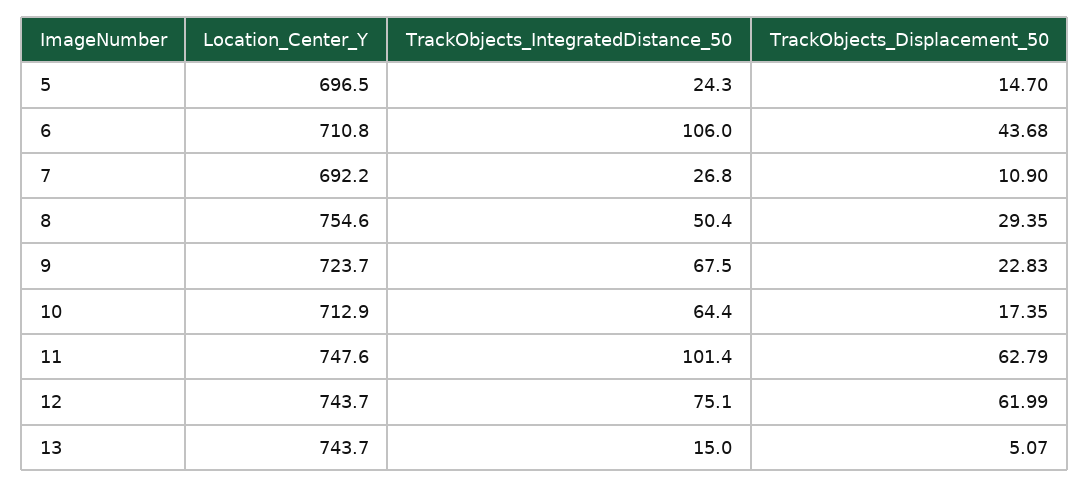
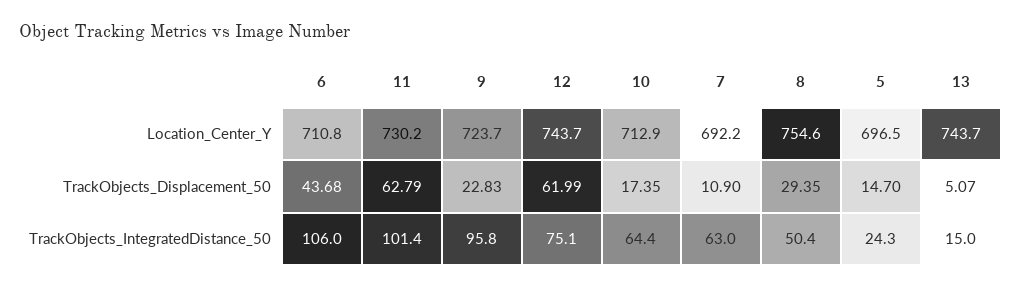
  {
    "Location_Center_Y": {
      "5": 696.5,
      "6": 710.8,
      "7": 692.2,
      "8": 754.6,
      "9": 723.7,
      "10": 712.9,
-     "11": 747.6,
+     "11": 730.2,
      "12": 743.7,
      "13": 743.7
    },
    "TrackObjects_IntegratedDistance_50": {
      "5": 24.3,
      "6": 106,
-     "7": 26.8,
+     "7": 63,
      "8": 50.4,
-     "9": 67.5,
+     "9": 95.8,
      "10": 64.4,
      "11": 101.4,
      "12": 75.1,
      "13": 15
    },
    "TrackObjects_Displacement_50": {
      "5": 14.7,
      "6": 43.68,
      "7": 10.9,
      "8": 29.35,
      "9": 22.83,
      "10": 17.35,
      "11": 62.79,
      "12": 61.99,
      "13": 5.07
    }
  }

